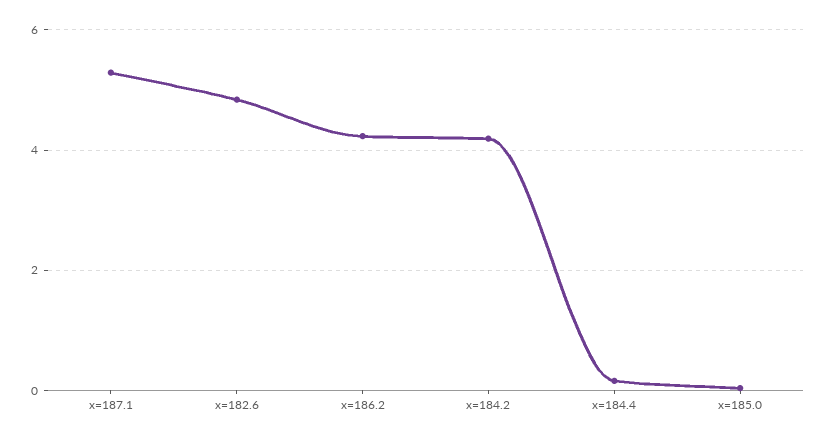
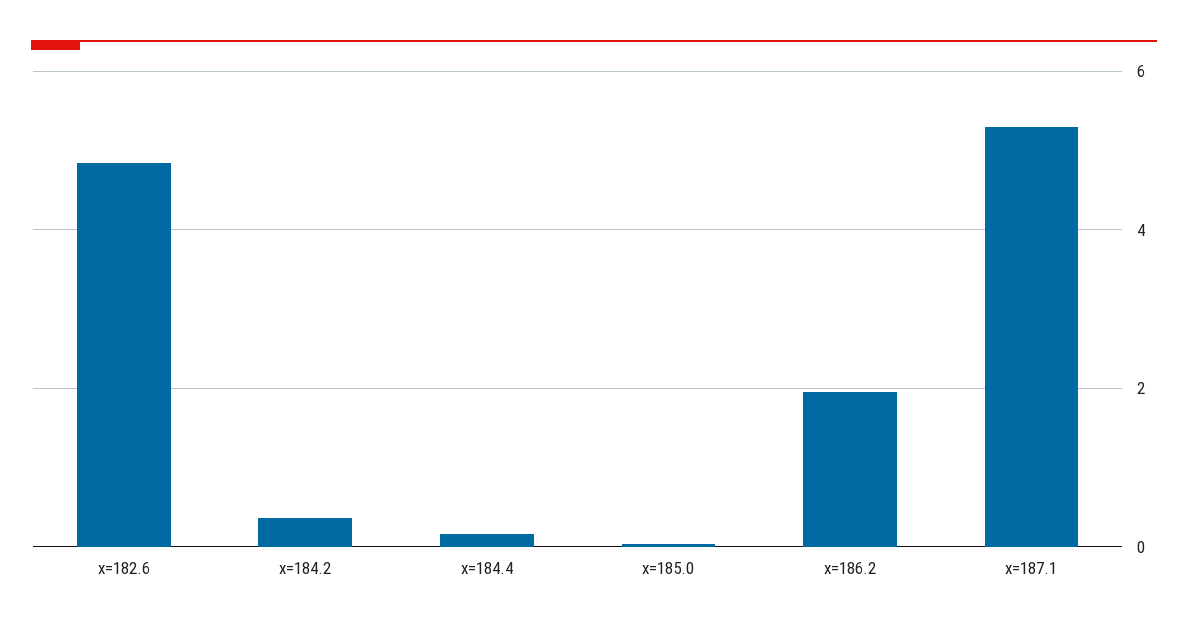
  {
    "x=187.1": 5.2,
    "x=182.6": 4.8,
-   "x=186.2": 4.2,
+   "x=186.2": 2,
-   "x=184.2": 4.2,
+   "x=184.2": 0.4,
    "x=184.4": 0.2,
    "x=185.0": 0
  }

